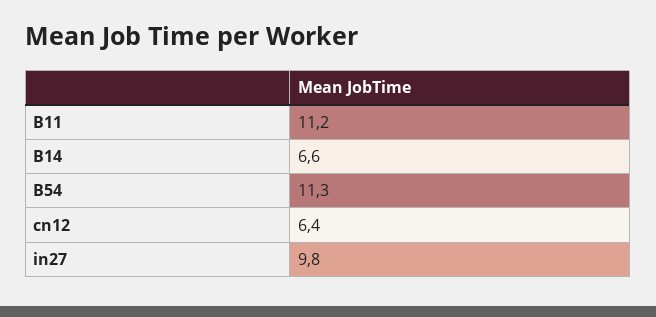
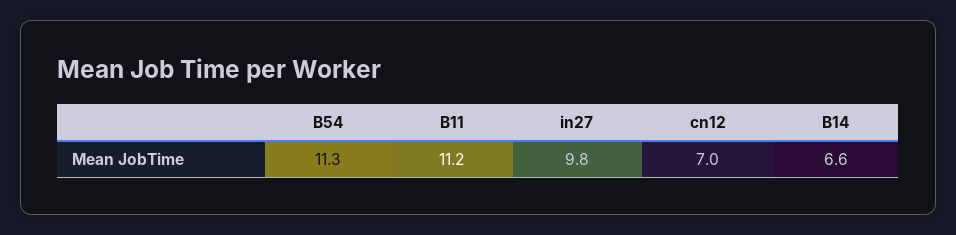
  {
    "B11": 11.2,
    "B14": 6.6,
    "B54": 11.3,
-   "cn12": 6.4,
+   "cn12": 7,
    "in27": 9.8
  }

